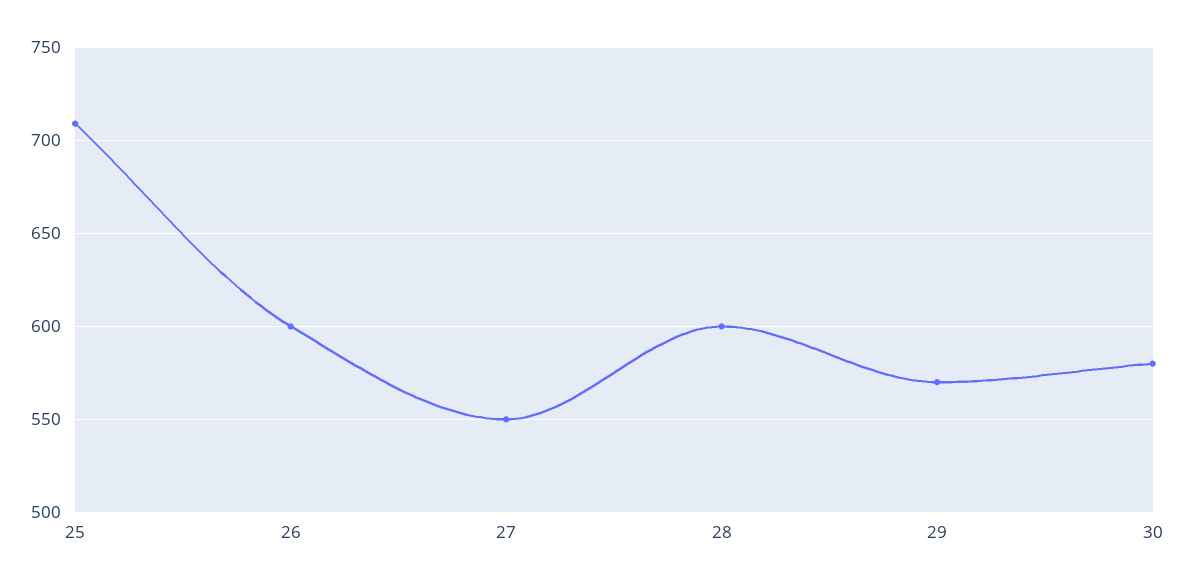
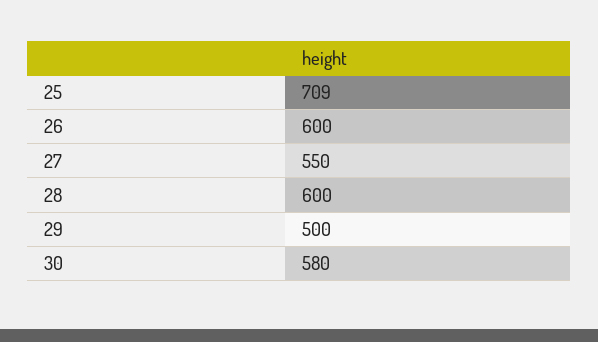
  {
    "25": 709,
    "26": 600,
    "27": 550,
    "28": 600,
-   "29": 570,
+   "29": 500,
    "30": 580
  }

